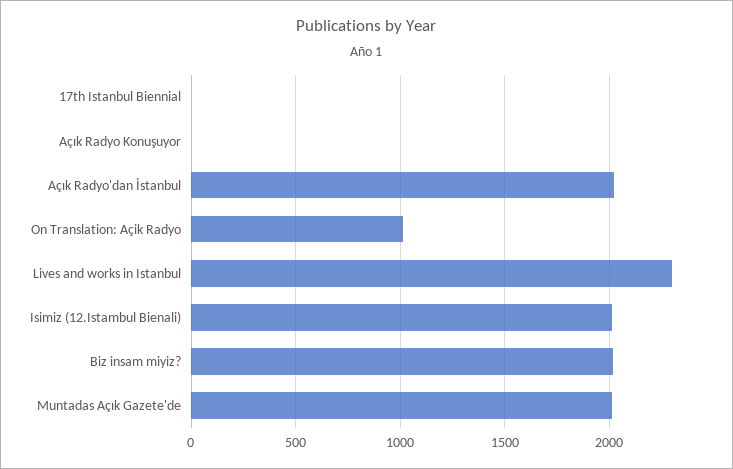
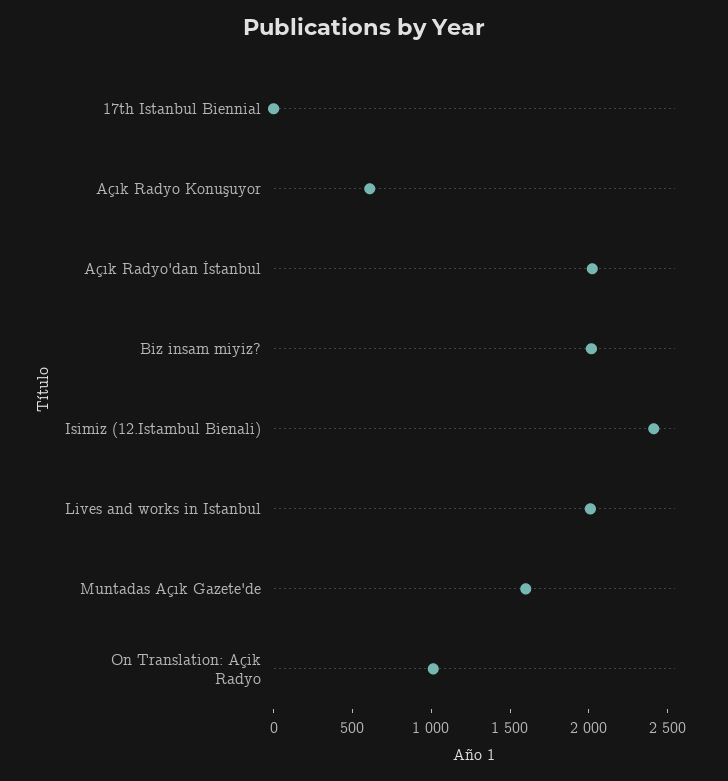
  {
    "17th Istanbul Biennial": 0,
-   "Açık Radyo Konuşuyor": 0,
+   "Açık Radyo Konuşuyor": 600,
    "Açık Radyo'dan İstanbul": 2000,
    "On Translation: Açik Radyo": 1000,
-   "Lives and works in Istanbul": 2300,
+   "Lives and works in Istanbul": 2000,
-   "Isimiz (12.Istambul Bienali)": 2000,
+   "Isimiz (12.Istambul Bienali)": 2400,
    "Biz insam miyiz?": 2000,
-   "Muntadas Açık Gazete'de": 2000
+   "Muntadas Açık Gazete'de": 1600
  }

